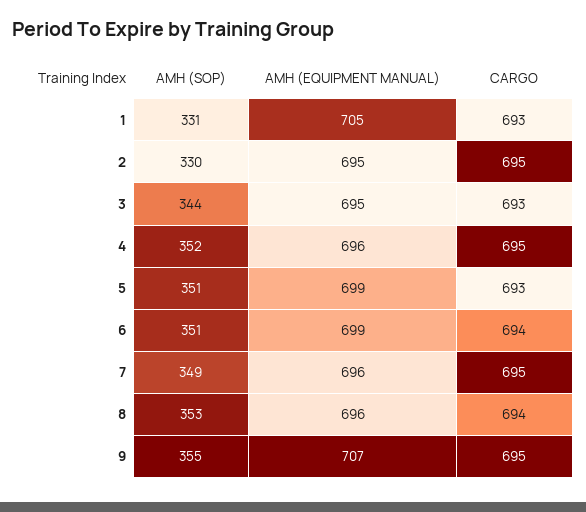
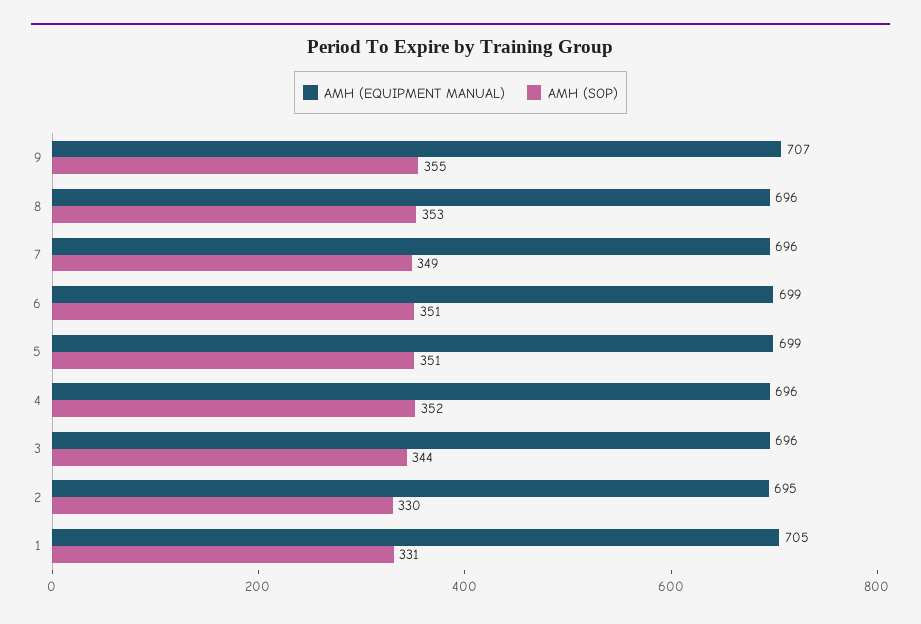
  {
    "AMH (SOP)": {
      "1": 331,
      "2": 330,
      "3": 344,
      "4": 352,
      "5": 351,
      "6": 351,
      "7": 349,
      "8": 353,
      "9": 355
    },
    "AMH (EQUIPMENT MANUAL)": {
      "1": 705,
      "2": 695,
-     "3": 695,
+     "3": 696,
      "4": 696,
      "5": 699,
      "6": 699,
      "7": 696,
      "8": 696,
      "9": 707
-   },
+   }
-   "CARGO": {
-     "1": 693,
-     "2": 695,
-     "3": 693,
-     "4": 695,
-     "5": 693,
-     "6": 694,
-     "7": 695,
-     "8": 694,
-     "9": 695
-   }
  }

